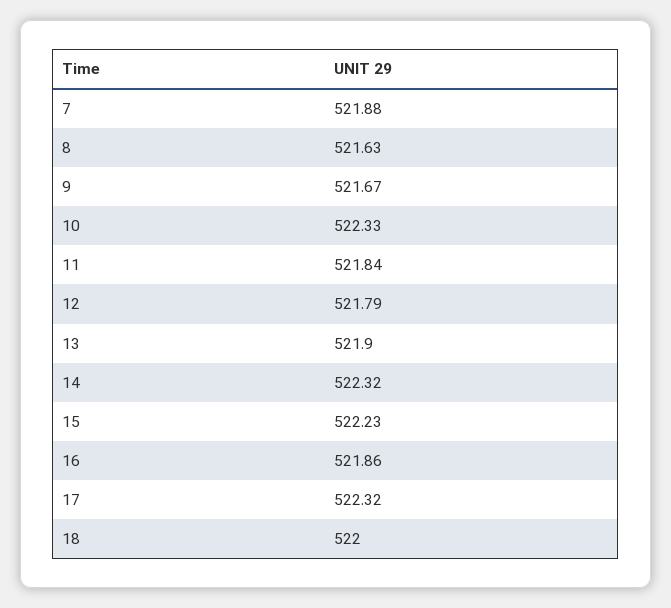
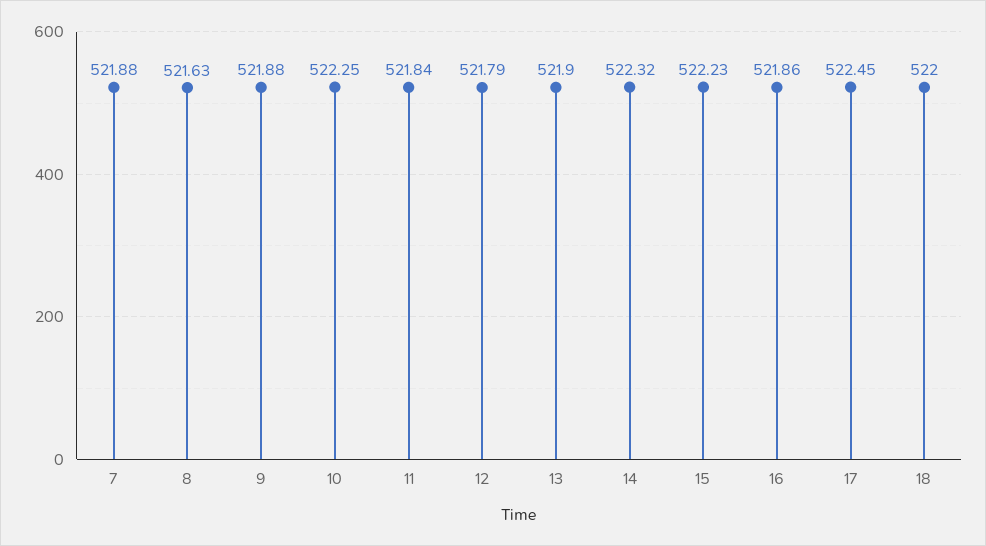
  {
    "7": 521.88,
    "8": 521.63,
-   "9": 521.67,
+   "9": 521.88,
-   "10": 522.33,
+   "10": 522.25,
    "11": 521.84,
    "12": 521.79,
    "13": 521.9,
    "14": 522.32,
    "15": 522.23,
    "16": 521.86,
-   "17": 522.32,
+   "17": 522.45,
    "18": 522
  }

